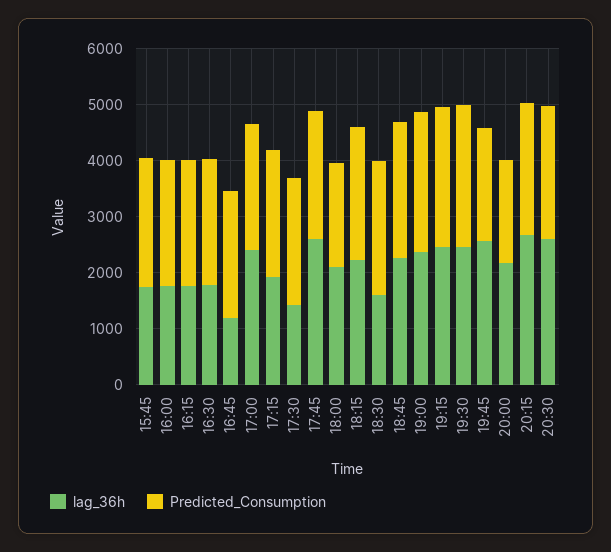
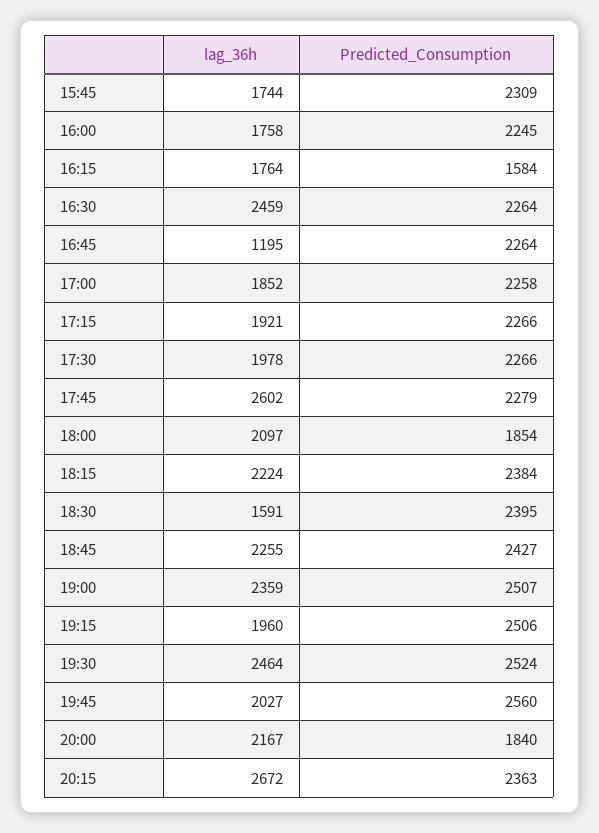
  {
    "lag_36h": {
      "15:45": 1744,
      "16:00": 1758,
      "16:15": 1764,
-     "16:30": 1800,
+     "16:30": 2459,
      "16:45": 1195,
-     "17:00": 2400,
+     "17:00": 1852,
      "17:15": 1921,
-     "17:30": 1400,
+     "17:30": 1978,
      "17:45": 2602,
      "18:00": 2097,
      "18:15": 2224,
      "18:30": 1591,
      "18:45": 2255,
      "19:00": 2359,
-     "19:15": 2400,
+     "19:15": 1960,
      "19:30": 2464,
-     "19:45": 2600,
+     "19:45": 2027,
      "20:00": 2167,
-     "20:15": 2672,
+     "20:15": 2672
-     "20:30": 2600
    },
    "Predicted_Consumption": {
      "15:45": 2309,
      "16:00": 2245,
-     "16:15": 2200,
+     "16:15": 1584,
      "16:30": 2264,
      "16:45": 2264,
      "17:00": 2258,
      "17:15": 2266,
      "17:30": 2266,
      "17:45": 2279,
      "18:00": 1854,
      "18:15": 2384,
      "18:30": 2395,
      "18:45": 2427,
      "19:00": 2507,
      "19:15": 2506,
      "19:30": 2524,
-     "19:45": 2000,
+     "19:45": 2560,
      "20:00": 1840,
-     "20:15": 2363,
+     "20:15": 2363
-     "20:30": 2400
    }
  }

